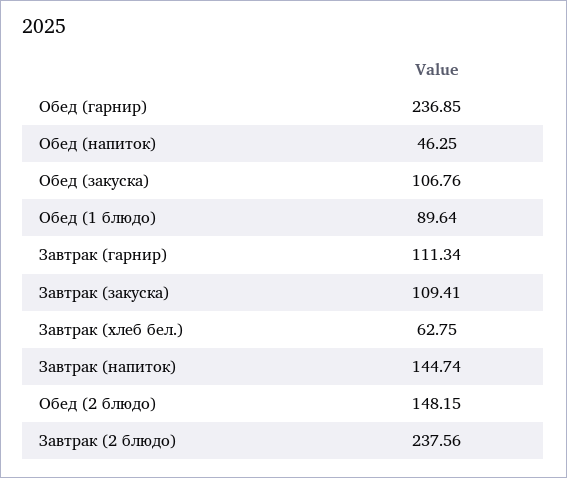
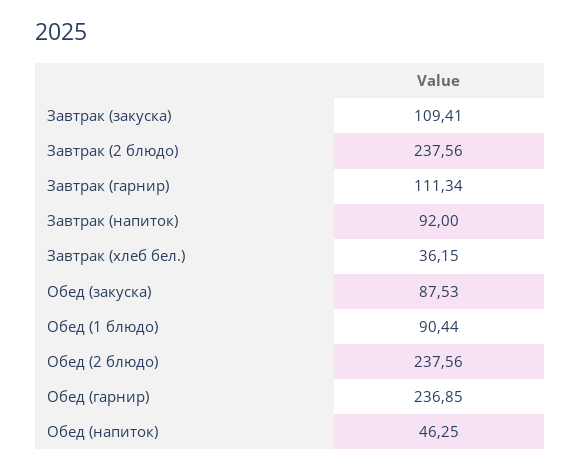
  {
    "Обед (гарнир)": 236.85,
    "Обед (напиток)": 46.25,
-   "Обед (закуска)": 106.76,
+   "Обед (закуска)": 87.53,
-   "Обед (1 блюдо)": 89.64,
+   "Обед (1 блюдо)": 90.44,
    "Завтрак (гарнир)": 111.34,
    "Завтрак (закуска)": 109.41,
-   "Завтрак (хлеб бел.)": 62.75,
+   "Завтрак (хлеб бел.)": 36.15,
-   "Завтрак (напиток)": 144.74,
+   "Завтрак (напиток)": 92,
-   "Обед (2 блюдо)": 148.15,
+   "Обед (2 блюдо)": 237.56,
    "Завтрак (2 блюдо)": 237.56
  }

